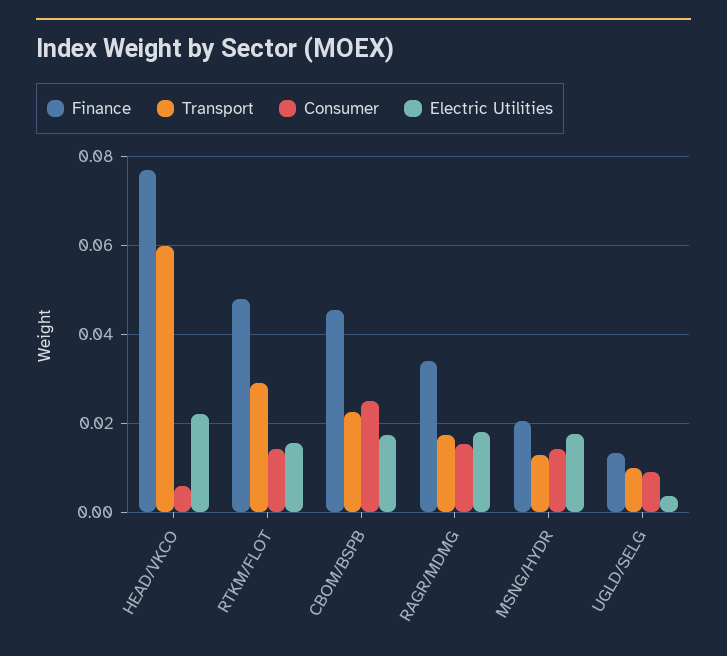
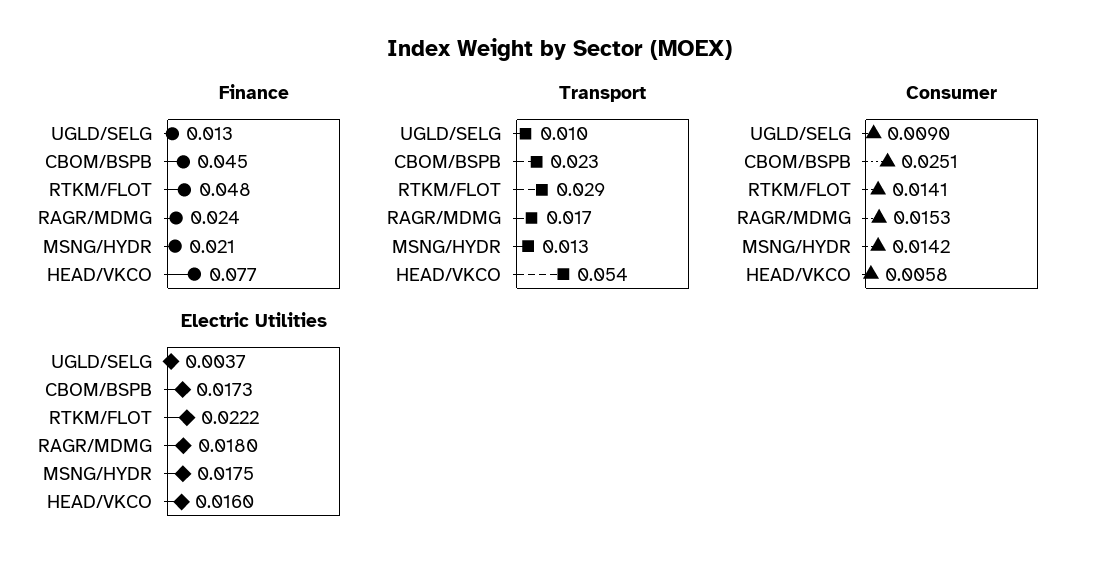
  {
    "Finance": {
      "HEAD/VKCO": 0.077,
      "RTKM/FLOT": 0.048,
      "CBOM/BSPB": 0.045,
-     "RAGR/MDMG": 0.034,
+     "RAGR/MDMG": 0.024,
      "MSNG/HYDR": 0.021,
      "UGLD/SELG": 0.013
    },
    "Transport": {
-     "HEAD/VKCO": 0.06,
+     "HEAD/VKCO": 0.054,
      "RTKM/FLOT": 0.029,
      "CBOM/BSPB": 0.023,
      "RAGR/MDMG": 0.017,
      "MSNG/HYDR": 0.013,
      "UGLD/SELG": 0.01
    },
    "Consumer": {
      "HEAD/VKCO": 0.0058,
      "RTKM/FLOT": 0.0141,
      "CBOM/BSPB": 0.0251,
      "RAGR/MDMG": 0.0153,
      "MSNG/HYDR": 0.0142,
      "UGLD/SELG": 0.009
    },
    "Electric Utilities": {
-     "HEAD/VKCO": 0.022,
+     "HEAD/VKCO": 0.016,
-     "RTKM/FLOT": 0.016,
+     "RTKM/FLOT": 0.0222,
      "CBOM/BSPB": 0.0173,
      "RAGR/MDMG": 0.018,
      "MSNG/HYDR": 0.0175,
      "UGLD/SELG": 0.0037
    }
  }

